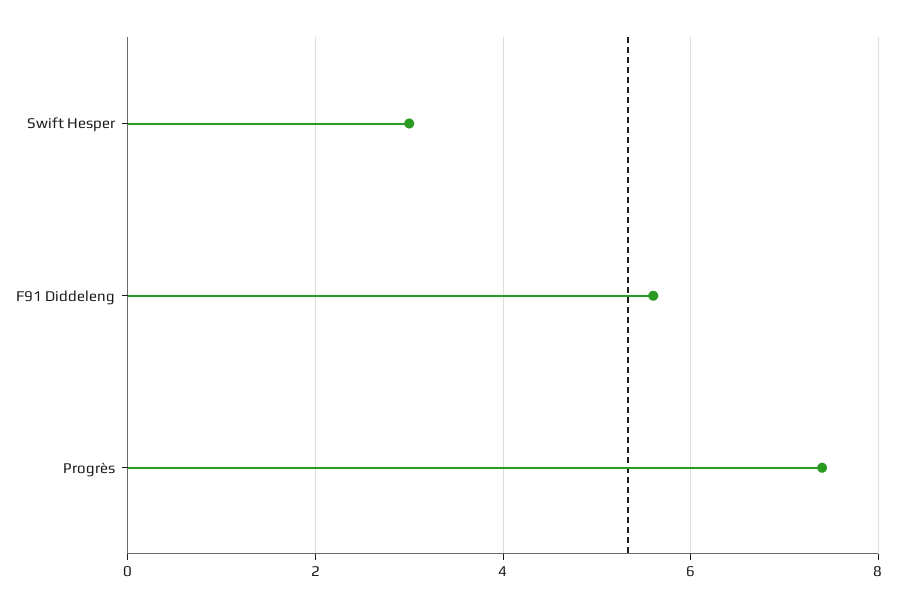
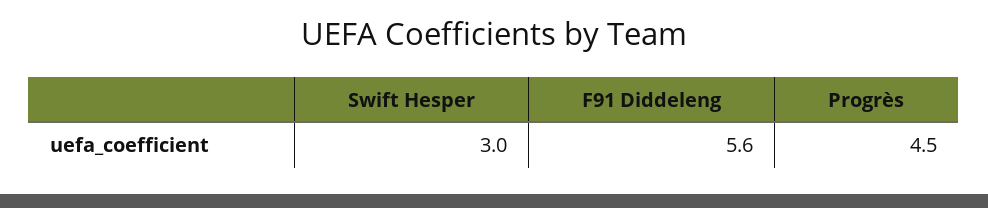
  {
    "Swift Hesper": 3,
    "F91 Diddeleng": 5.6,
-   "Progrès": 7.5
+   "Progrès": 4.5
  }

